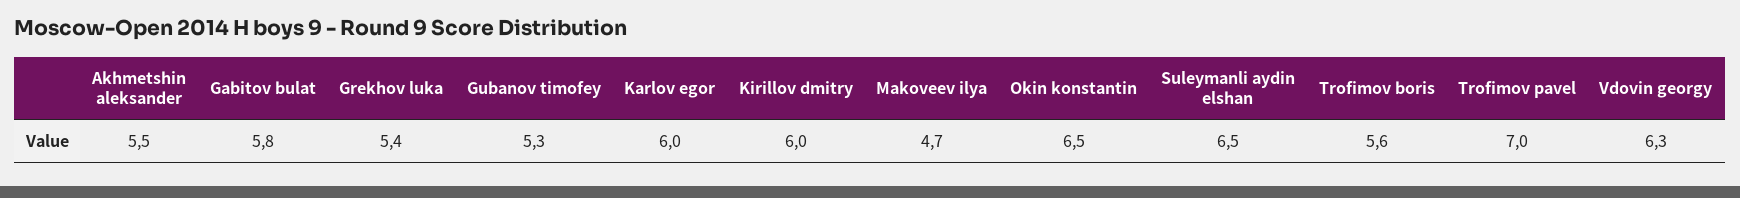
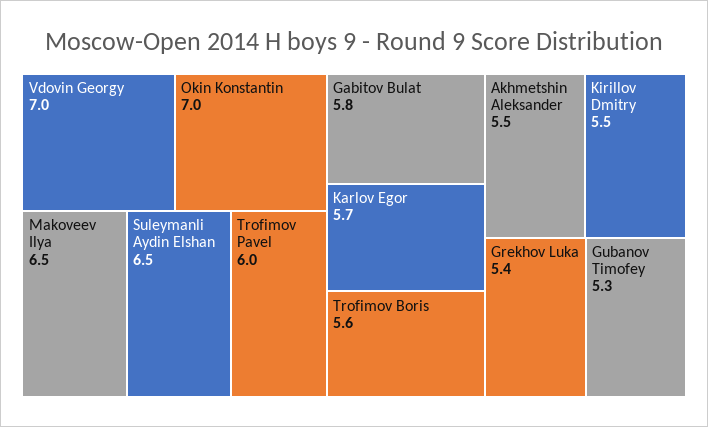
  {
    "Akhmetshin aleksander": 5.5,
    "Gabitov bulat": 5.8,
    "Grekhov luka": 5.4,
    "Gubanov timofey": 5.3,
-   "Karlov egor": 6,
+   "Karlov egor": 5.7,
-   "Kirillov dmitry": 6,
+   "Kirillov dmitry": 5.5,
-   "Makoveev ilya": 4.7,
+   "Makoveev ilya": 6.5,
-   "Okin konstantin": 6.5,
+   "Okin konstantin": 7,
    "Suleymanli aydin elshan": 6.5,
    "Trofimov boris": 5.6,
-   "Trofimov pavel": 7,
+   "Trofimov pavel": 6,
-   "Vdovin georgy": 6.3
+   "Vdovin georgy": 7
  }

